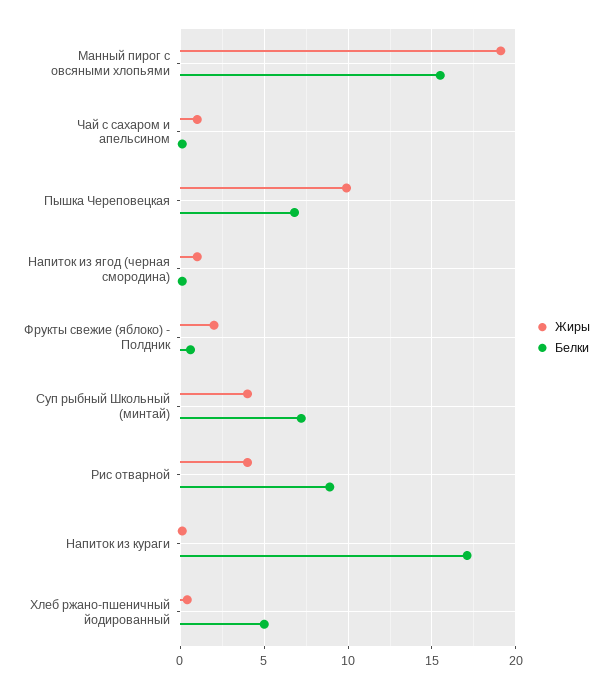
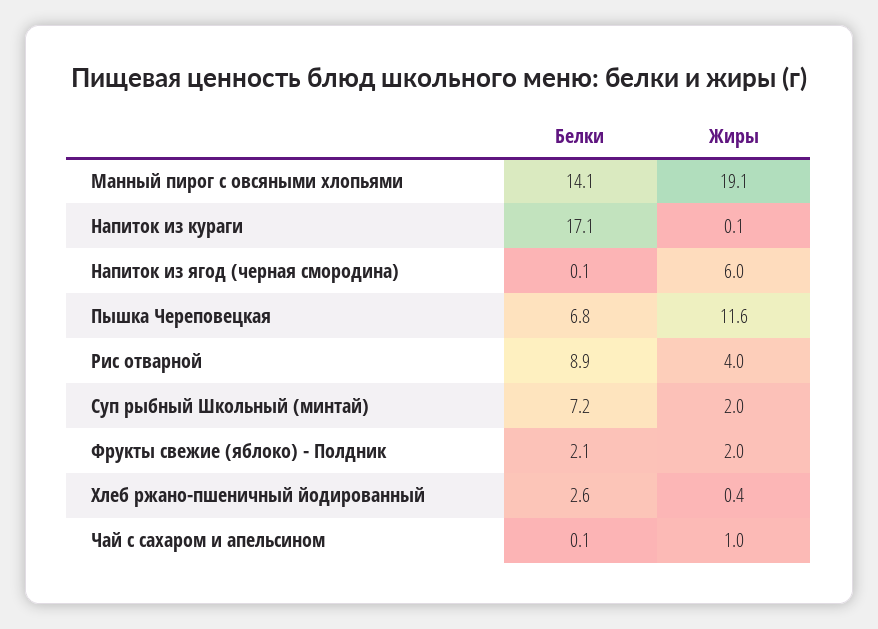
  {
    "Жиры": {
      "Манный пирог с овсяными хлопьями": 19.1,
      "Чай с сахаром и апельсином": 1,
-     "Пышка Череповецкая": 10,
+     "Пышка Череповецкая": 11.6,
-     "Напиток из ягод (черная смородина)": 1,
+     "Напиток из ягод (черная смородина)": 6,
      "Фрукты свежие (яблоко) - Полдник": 2,
-     "Суп рыбный Школьный (минтай)": 4,
+     "Суп рыбный Школьный (минтай)": 2,
      "Рис отварной": 4,
      "Напиток из кураги": 0.1,
      "Хлеб ржано-пшеничный йодированный": 0.4
    },
    "Белки": {
-     "Манный пирог с овсяными хлопьями": 15.5,
+     "Манный пирог с овсяными хлопьями": 14.1,
      "Чай с сахаром и апельсином": 0.1,
      "Пышка Череповецкая": 6.8,
      "Напиток из ягод (черная смородина)": 0.1,
-     "Фрукты свежие (яблоко) - Полдник": 0.5,
+     "Фрукты свежие (яблоко) - Полдник": 2.1,
      "Суп рыбный Школьный (минтай)": 7.2,
      "Рис отварной": 8.9,
      "Напиток из кураги": 17.1,
-     "Хлеб ржано-пшеничный йодированный": 5
+     "Хлеб ржано-пшеничный йодированный": 2.6
    }
  }

